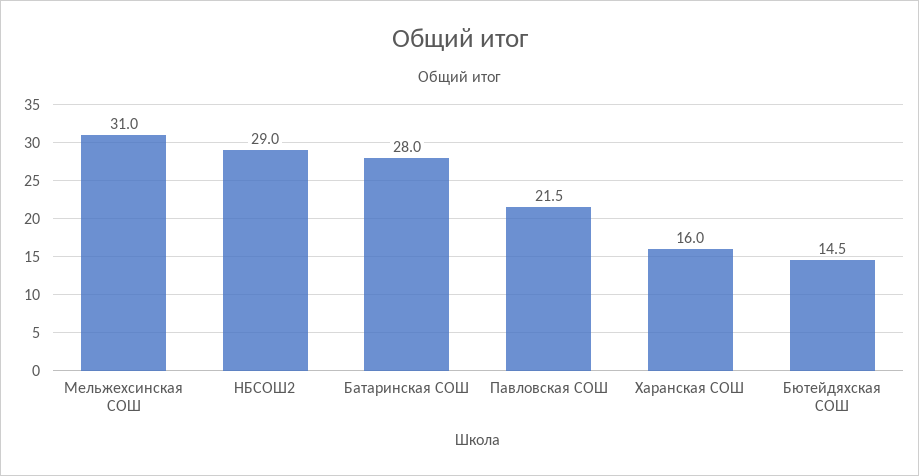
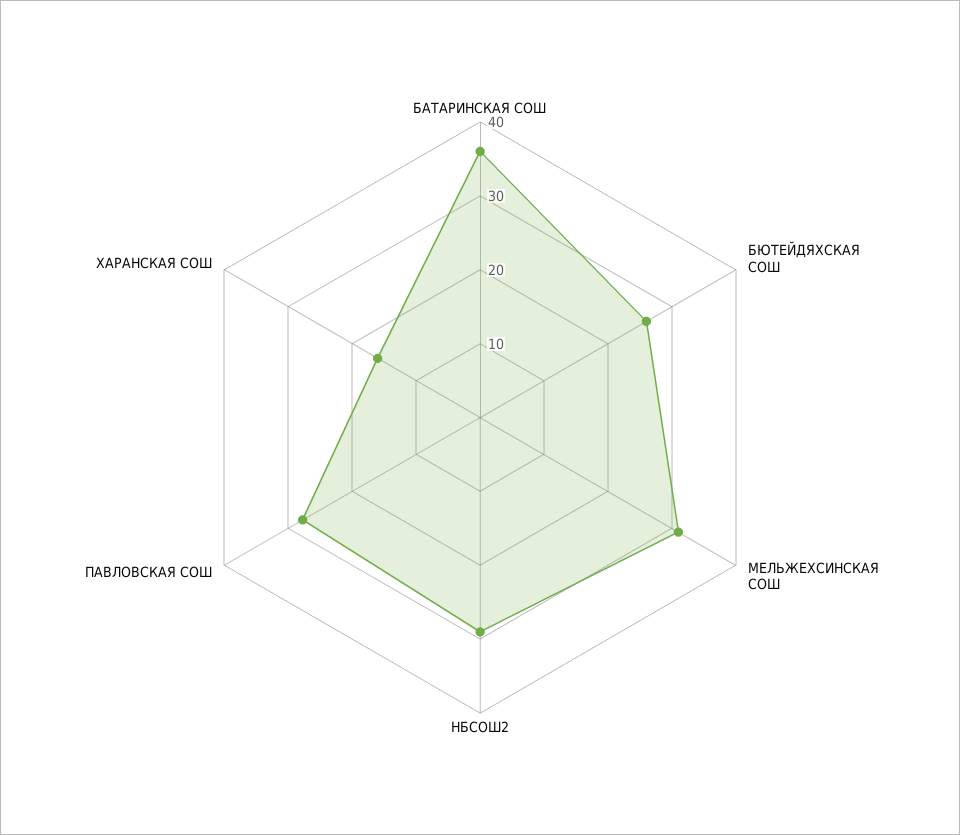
  {
    "Мельжехсинская СОШ": 31,
    "НБСОШ2": 29,
-   "Батаринская СОШ": 28,
+   "Батаринская СОШ": 36,
-   "Павловская СОШ": 21.5,
+   "Павловская СОШ": 28,
    "Харанская СОШ": 16,
-   "Бютейдяхская СОШ": 14.5
+   "Бютейдяхская СОШ": 26
  }

